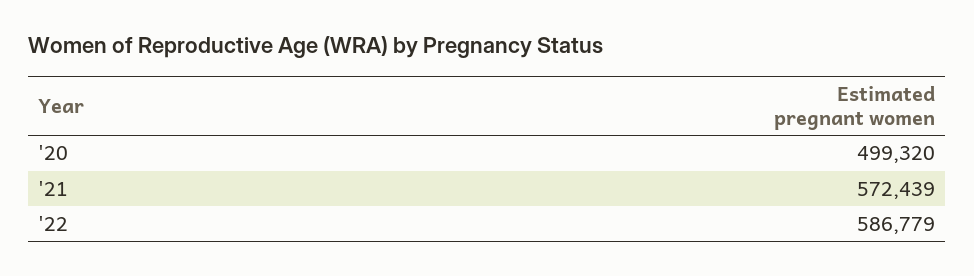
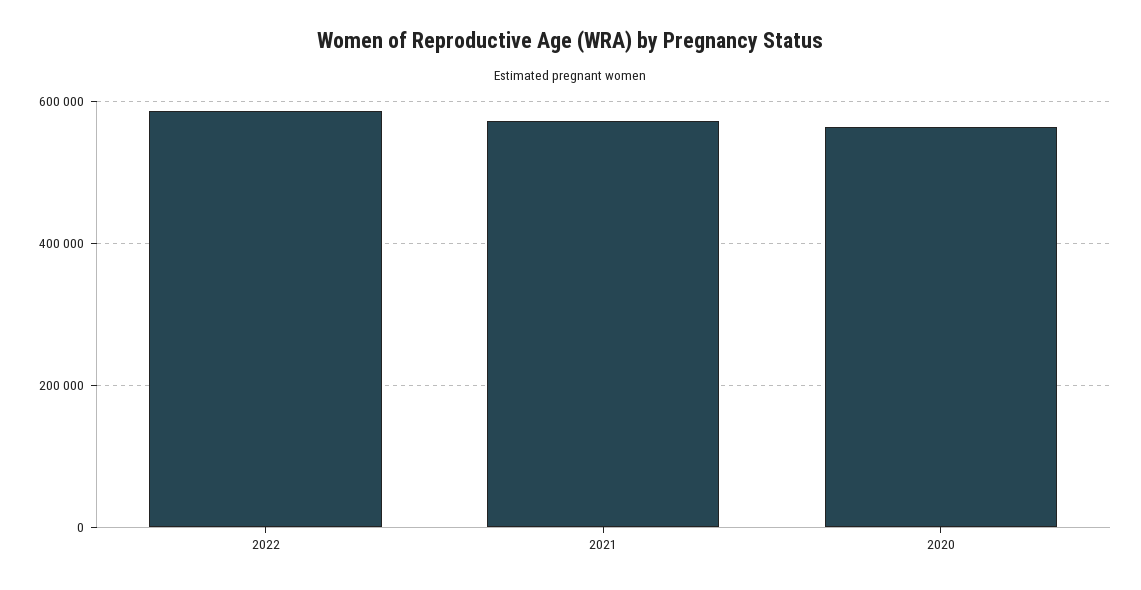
  {
-   "'20": 499320,
+   "'20": 560000,
    "'21": 572439,
    "'22": 586779
  }

